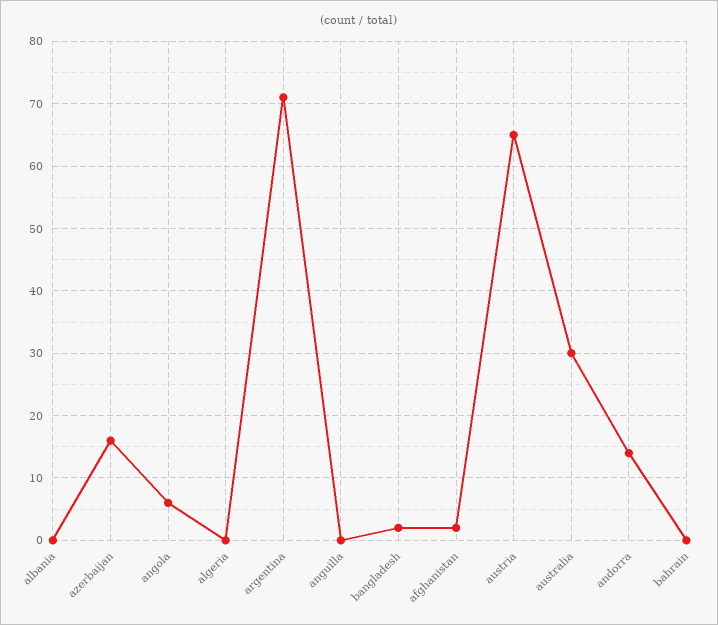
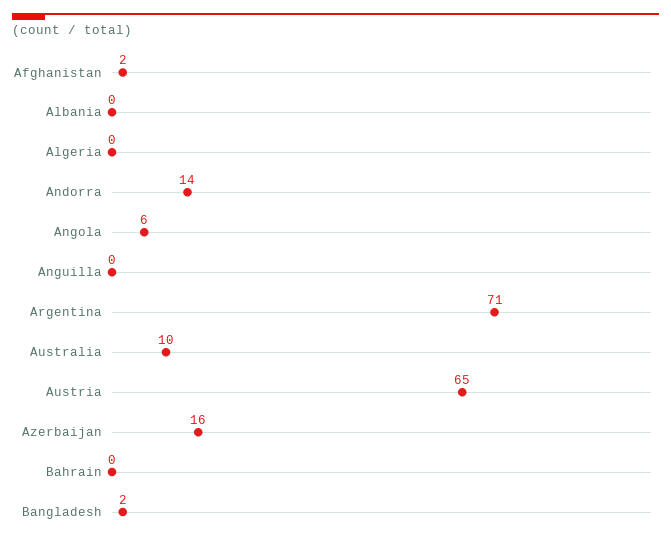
  {
    "albania": 0,
    "azerbaijan": 16,
    "angola": 6,
    "algeria": 0,
    "argentina": 71,
    "anguilla": 0,
    "bangladesh": 2,
    "afghanistan": 2,
    "austria": 65,
-   "australia": 30,
+   "australia": 10,
    "andorra": 14,
    "bahrain": 0
  }

